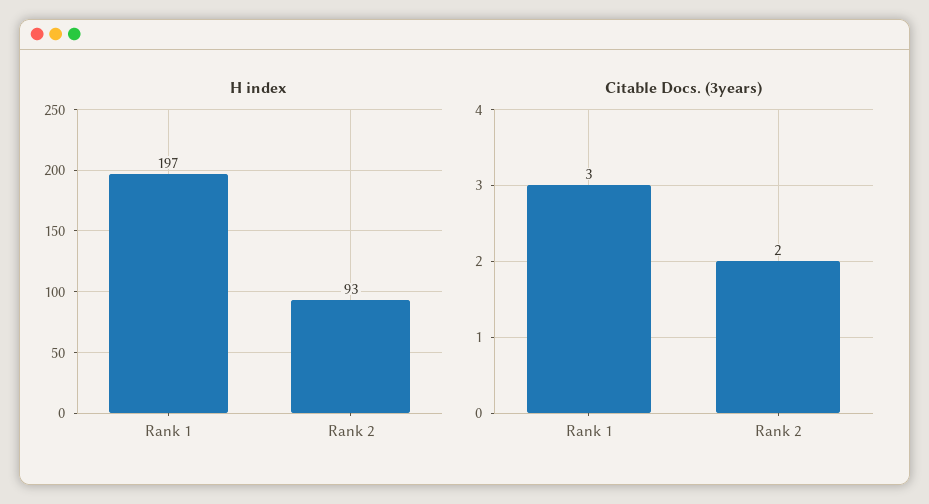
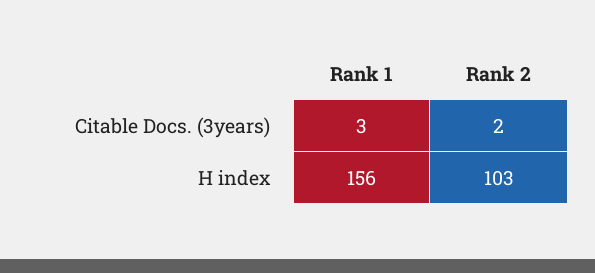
  {
    "H index": {
-     "Rank 1": 197,
+     "Rank 1": 156,
-     "Rank 2": 93
+     "Rank 2": 103
    },
    "Citable Docs. (3years)": {
      "Rank 1": 3,
      "Rank 2": 2
    }
  }

